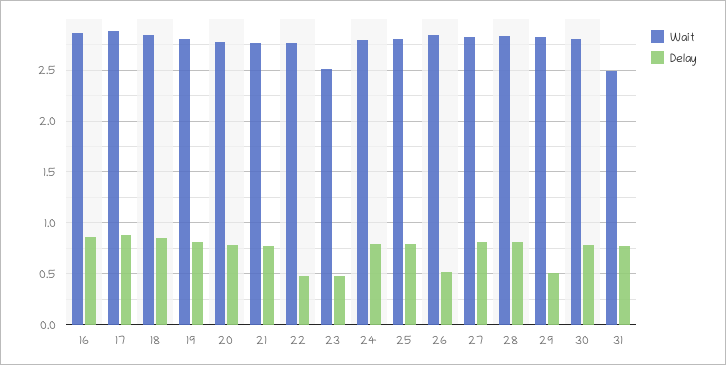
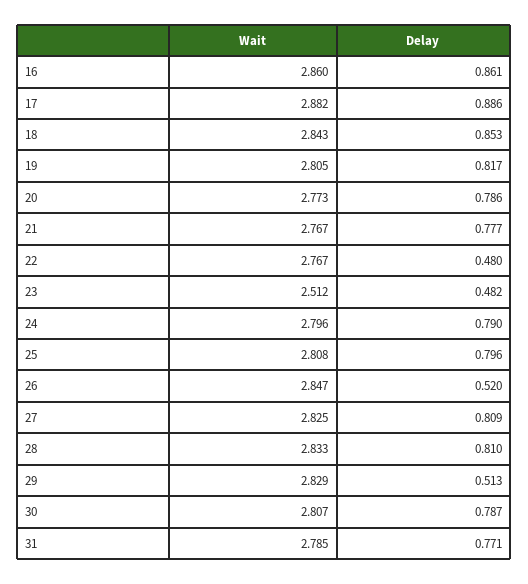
  {
    "Wait": {
      "16": 2.86,
      "17": 2.882,
      "18": 2.843,
      "19": 2.805,
      "20": 2.773,
      "21": 2.767,
      "22": 2.767,
      "23": 2.512,
      "24": 2.796,
      "25": 2.808,
      "26": 2.847,
      "27": 2.825,
      "28": 2.833,
      "29": 2.829,
      "30": 2.807,
-     "31": 2.5
+     "31": 2.785
    },
    "Delay": {
      "16": 0.861,
      "17": 0.886,
      "18": 0.853,
      "19": 0.817,
      "20": 0.786,
      "21": 0.777,
      "22": 0.48,
      "23": 0.482,
      "24": 0.79,
      "25": 0.796,
      "26": 0.52,
      "27": 0.809,
      "28": 0.81,
      "29": 0.513,
      "30": 0.787,
      "31": 0.771
    }
  }

